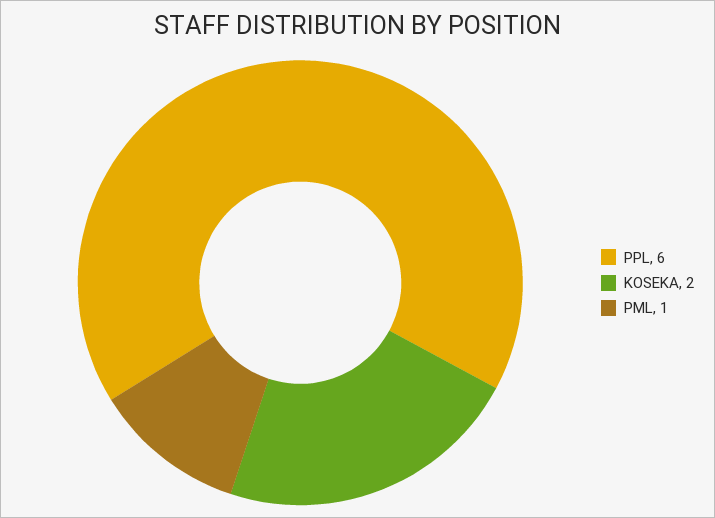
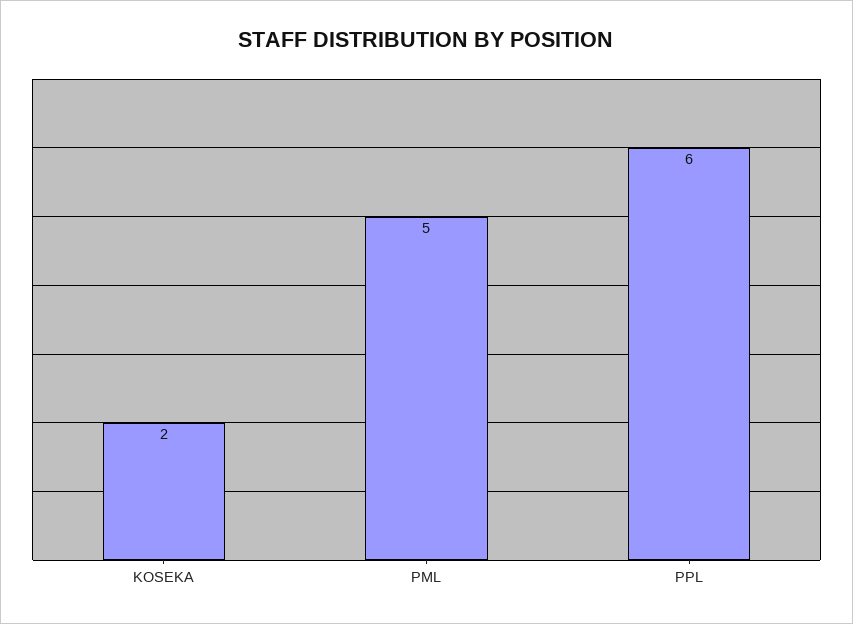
  {
    "PPL": 6,
    "KOSEKA": 2,
-   "PML": 1
+   "PML": 5
  }

